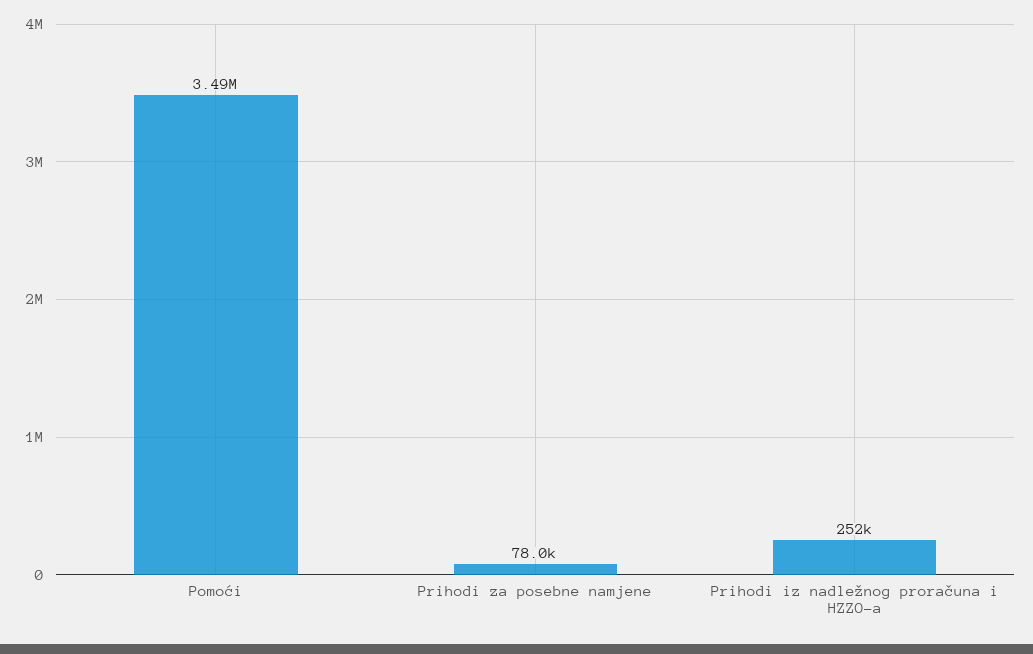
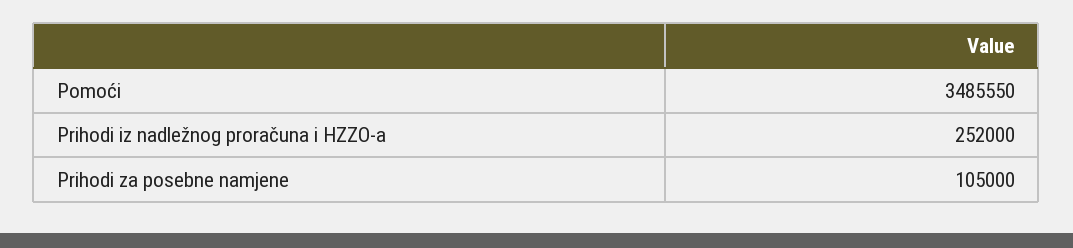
  {
    "Pomoći": 3485550,
-   "Prihodi za posebne namjene": 78000,
+   "Prihodi za posebne namjene": 105000,
    "Prihodi iz nadležnog proračuna i HZZO-a": 252000
  }

